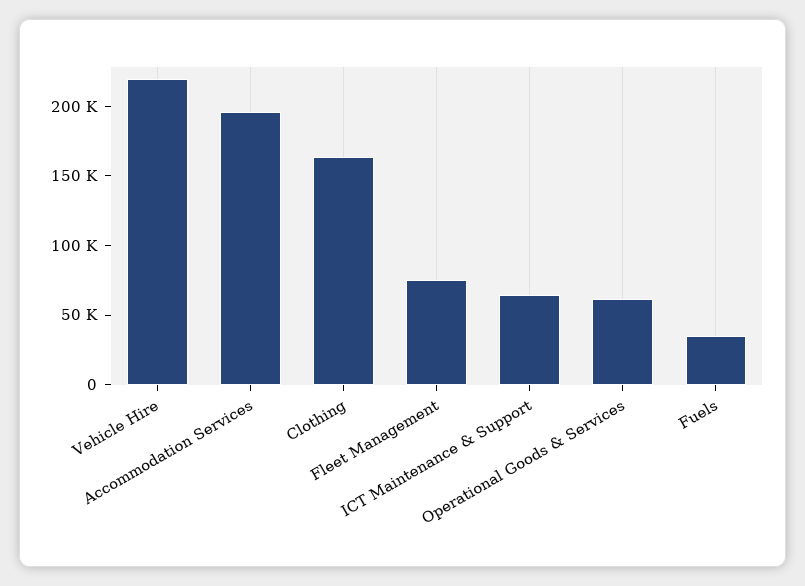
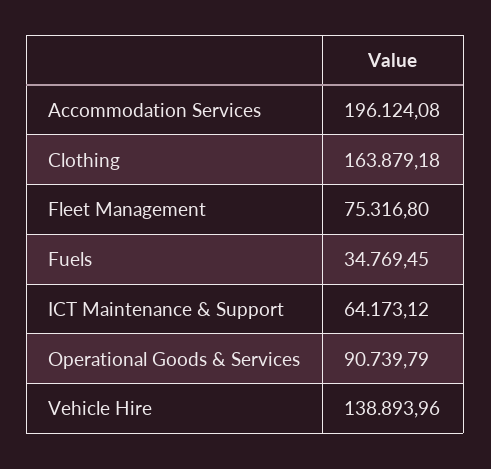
  {
-   "Vehicle Hire": 220000,
+   "Vehicle Hire": 138893.96,
    "Accommodation Services": 196124.08,
    "Clothing": 163879.18,
    "Fleet Management": 75316.8,
    "ICT Maintenance & Support": 64173.12,
-   "Operational Goods & Services": 60000,
+   "Operational Goods & Services": 90739.79,
    "Fuels": 34769.45
  }

